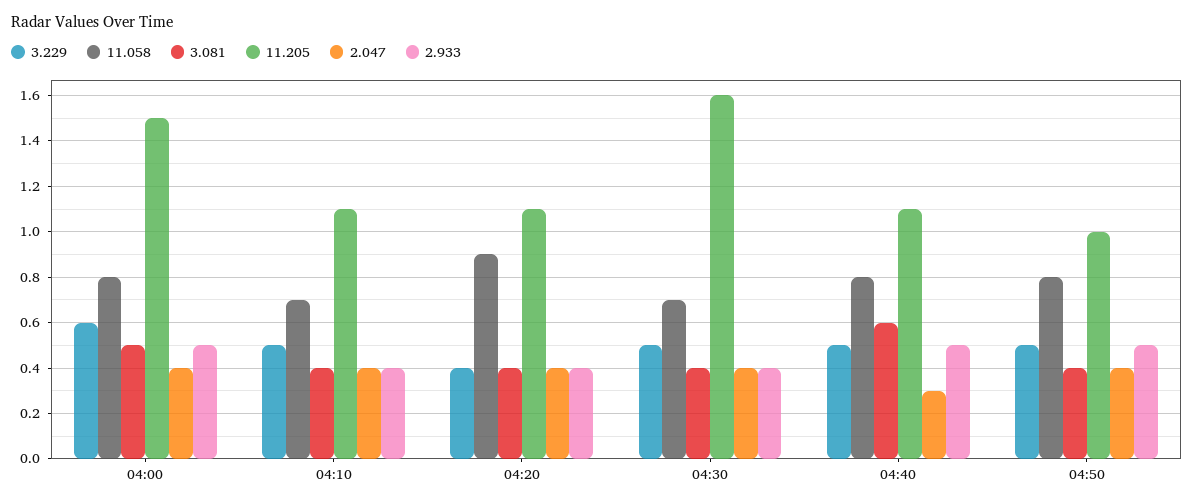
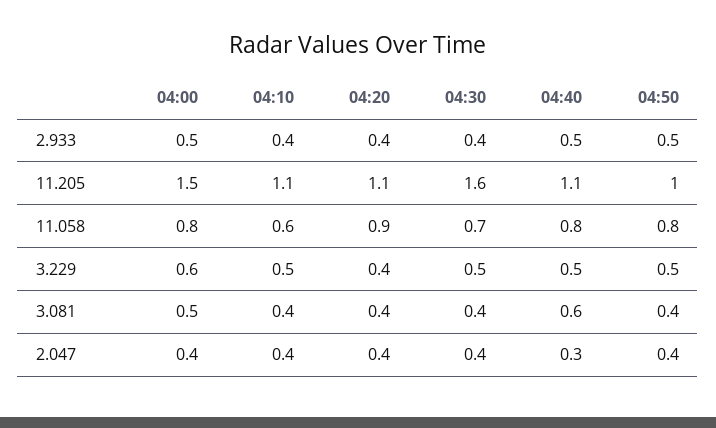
  {
    "3.229": {
      "04:00": 0.6,
      "04:10": 0.5,
      "04:20": 0.4,
      "04:30": 0.5,
      "04:40": 0.5,
      "04:50": 0.5
    },
    "11.058": {
      "04:00": 0.8,
-     "04:10": 0.7,
+     "04:10": 0.6,
      "04:20": 0.9,
      "04:30": 0.7,
      "04:40": 0.8,
      "04:50": 0.8
    },
    "3.081": {
      "04:00": 0.5,
      "04:10": 0.4,
      "04:20": 0.4,
      "04:30": 0.4,
      "04:40": 0.6,
      "04:50": 0.4
    },
    "11.205": {
      "04:00": 1.5,
      "04:10": 1.1,
      "04:20": 1.1,
      "04:30": 1.6,
      "04:40": 1.1,
      "04:50": 1
    },
    "2.047": {
      "04:00": 0.4,
      "04:10": 0.4,
      "04:20": 0.4,
      "04:30": 0.4,
      "04:40": 0.3,
      "04:50": 0.4
    },
    "2.933": {
      "04:00": 0.5,
      "04:10": 0.4,
      "04:20": 0.4,
      "04:30": 0.4,
      "04:40": 0.5,
      "04:50": 0.5
    }
  }

